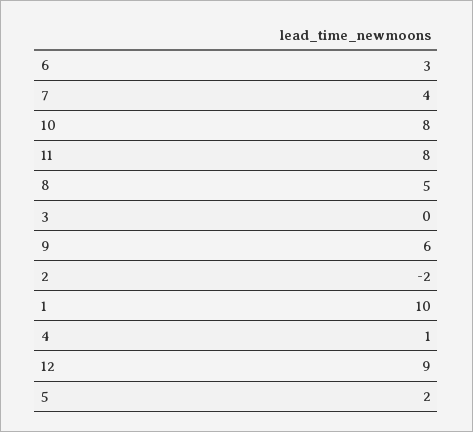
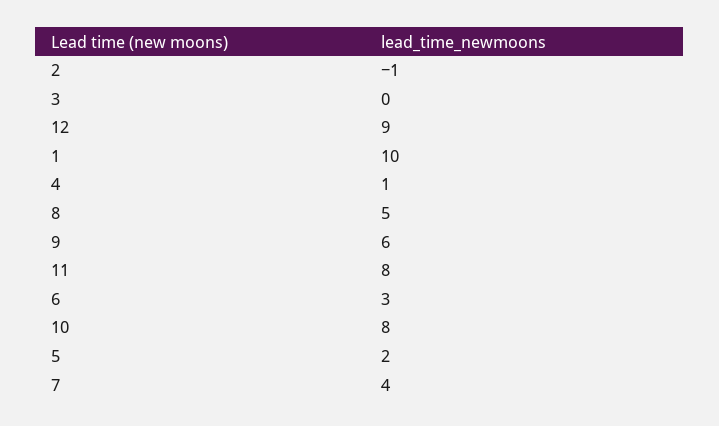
  {
    "6": 3,
    "7": 4,
    "10": 8,
    "11": 8,
    "8": 5,
    "3": 0,
    "9": 6,
-   "2": -2,
+   "2": -1,
    "1": 10,
    "4": 1,
    "12": 9,
    "5": 2
  }

